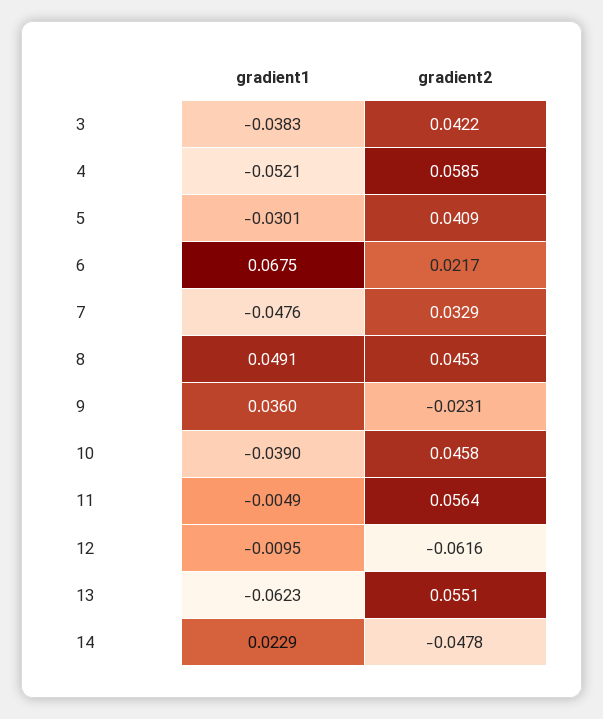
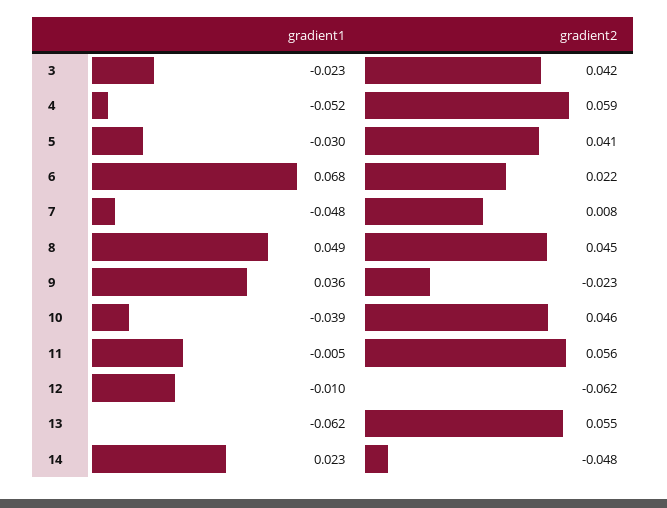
  {
    "gradient1": {
-     "3": -0.0383,
+     "3": -0.023,
      "4": -0.0521,
      "5": -0.0301,
      "6": 0.0675,
      "7": -0.0476,
      "8": 0.0491,
      "9": 0.036,
      "10": -0.039,
      "11": -0.0049,
      "12": -0.0095,
      "13": -0.0623,
      "14": 0.0229
    },
    "gradient2": {
      "3": 0.0422,
      "4": 0.0585,
      "5": 0.0409,
      "6": 0.0217,
-     "7": 0.0329,
+     "7": 0.008,
      "8": 0.0453,
      "9": -0.0231,
      "10": 0.0458,
      "11": 0.0564,
      "12": -0.0616,
      "13": 0.0551,
      "14": -0.0478
    }
  }

